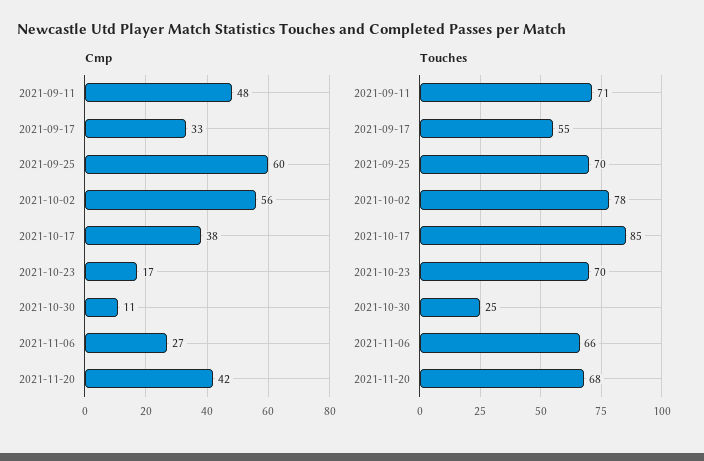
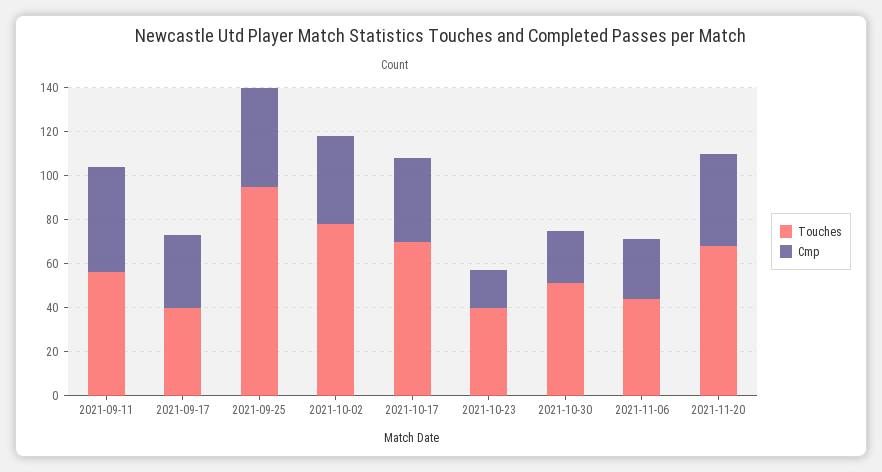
  {
    "Cmp": {
      "2021-09-11": 48,
      "2021-09-17": 33,
-     "2021-09-25": 60,
+     "2021-09-25": 45,
-     "2021-10-02": 56,
+     "2021-10-02": 40,
      "2021-10-17": 38,
      "2021-10-23": 17,
-     "2021-10-30": 11,
+     "2021-10-30": 25,
      "2021-11-06": 27,
      "2021-11-20": 42
    },
    "Touches": {
-     "2021-09-11": 71,
+     "2021-09-11": 55,
-     "2021-09-17": 55,
+     "2021-09-17": 40,
-     "2021-09-25": 70,
+     "2021-09-25": 95,
      "2021-10-02": 78,
-     "2021-10-17": 85,
+     "2021-10-17": 70,
-     "2021-10-23": 70,
+     "2021-10-23": 40,
-     "2021-10-30": 25,
+     "2021-10-30": 50,
-     "2021-11-06": 66,
+     "2021-11-06": 45,
      "2021-11-20": 68
    }
  }

